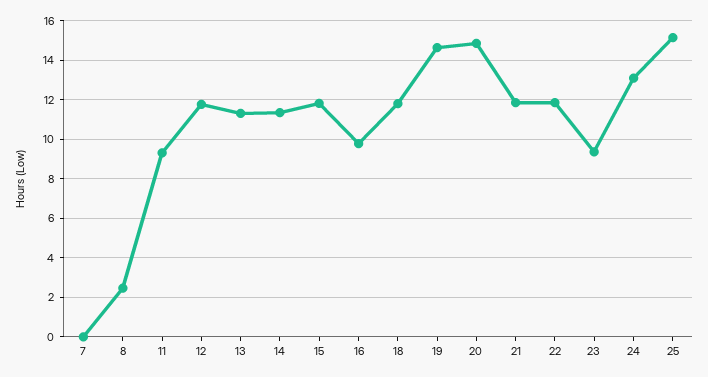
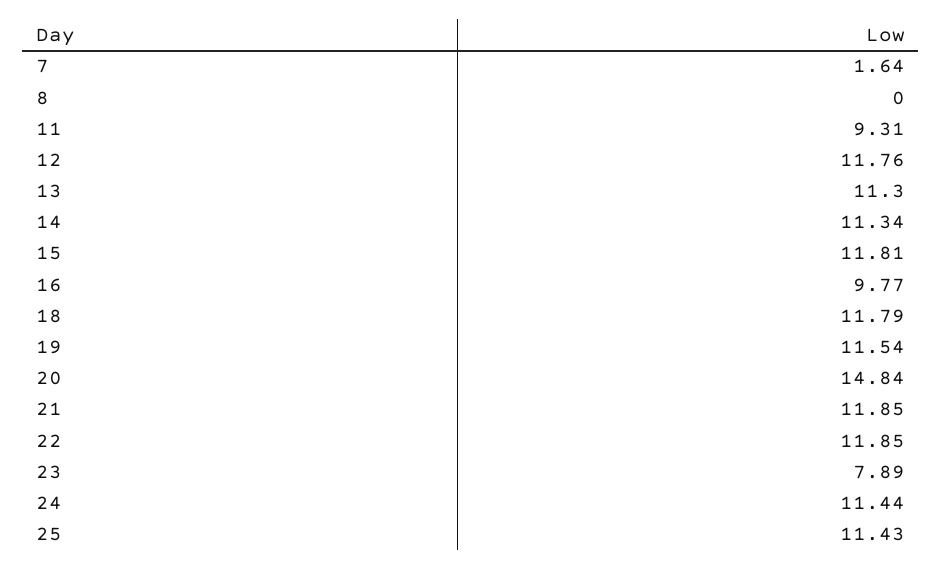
  {
-   "7": 0,
+   "7": 1.64,
-   "8": 2.5,
+   "8": 0,
    "11": 9.31,
    "12": 11.76,
    "13": 11.3,
    "14": 11.34,
    "15": 11.81,
    "16": 9.77,
    "18": 11.79,
-   "19": 14.5,
+   "19": 11.54,
    "20": 14.84,
    "21": 11.85,
    "22": 11.85,
-   "23": 9.5,
+   "23": 7.89,
-   "24": 13,
+   "24": 11.44,
-   "25": 15
+   "25": 11.43
  }

